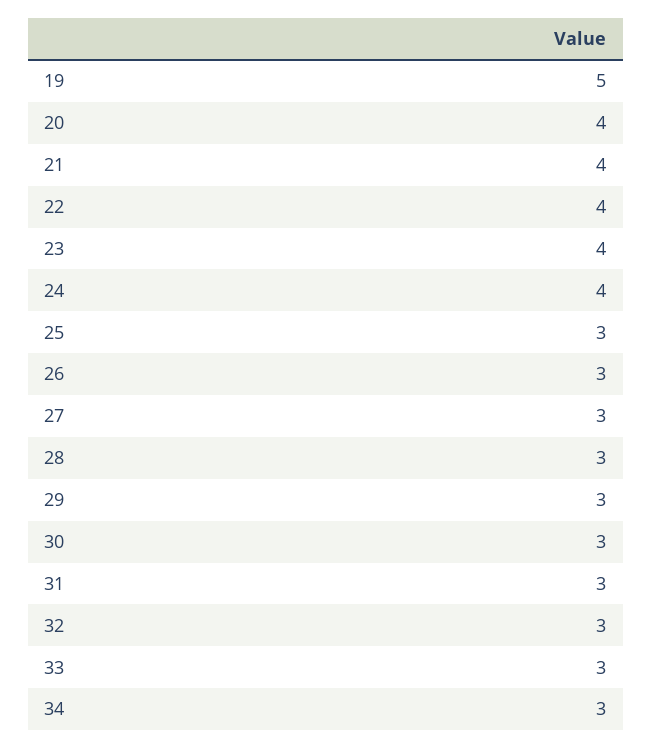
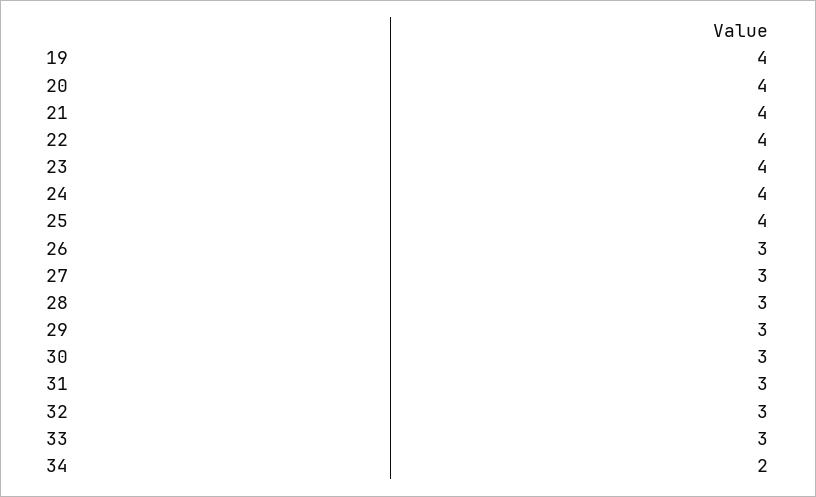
  {
-   "19": 5,
+   "19": 4,
    "20": 4,
    "21": 4,
    "22": 4,
    "23": 4,
    "24": 4,
-   "25": 3,
+   "25": 4,
    "26": 3,
    "27": 3,
    "28": 3,
    "29": 3,
    "30": 3,
    "31": 3,
    "32": 3,
    "33": 3,
-   "34": 3
+   "34": 2
  }

